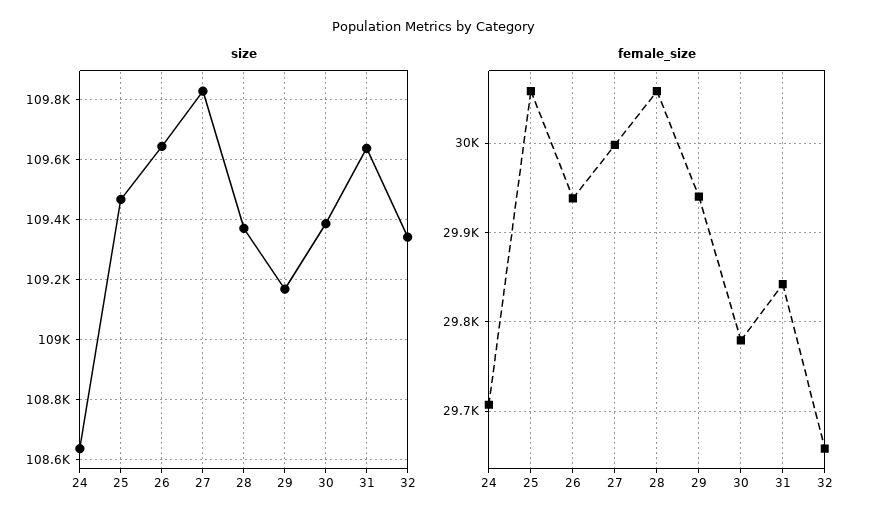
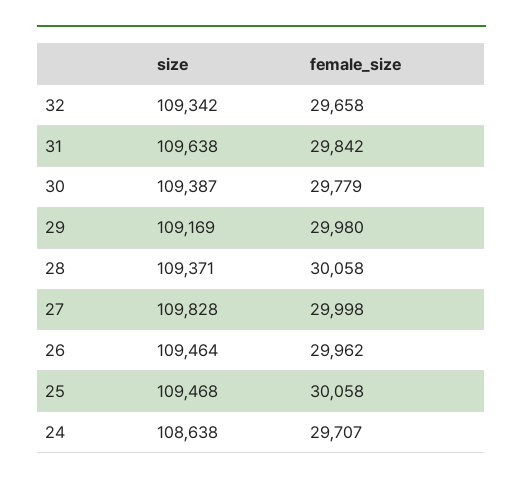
  {
    "size": {
      "24": 108638,
      "25": 109468,
-     "26": 109640,
+     "26": 109464,
      "27": 109828,
      "28": 109371,
      "29": 109169,
      "30": 109387,
      "31": 109638,
      "32": 109342
    },
    "female_size": {
      "24": 29707,
      "25": 30058,
-     "26": 29940,
+     "26": 29962,
      "27": 29998,
      "28": 30058,
-     "29": 29940,
+     "29": 29980,
      "30": 29779,
      "31": 29842,
      "32": 29658
    }
  }

